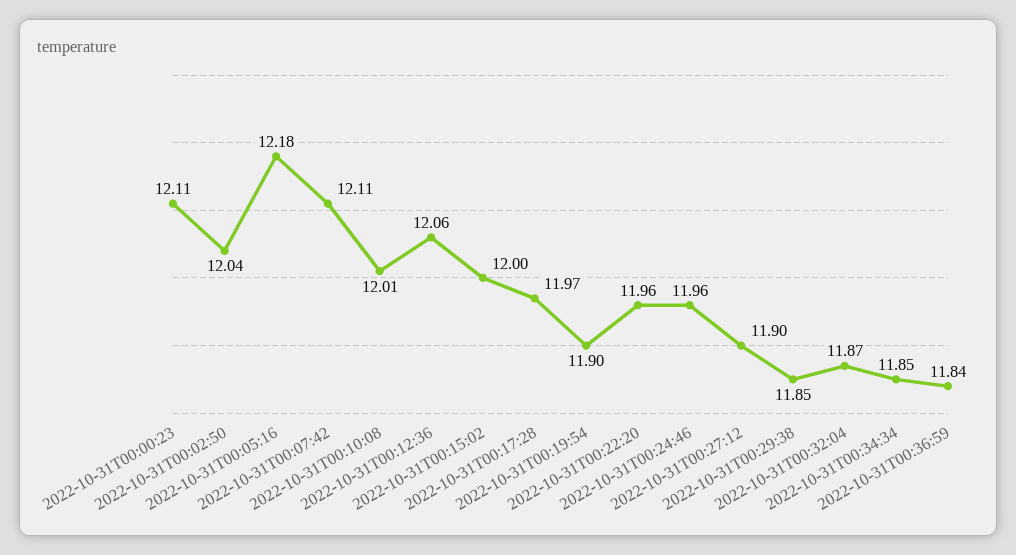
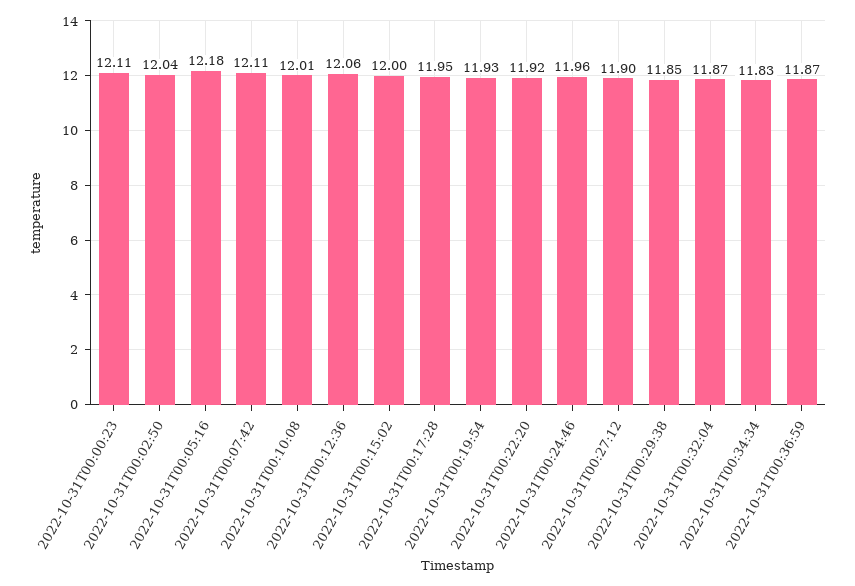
  {
    "2022-10-31T00:00:23": 12.11,
    "2022-10-31T00:02:50": 12.04,
    "2022-10-31T00:05:16": 12.18,
    "2022-10-31T00:07:42": 12.11,
    "2022-10-31T00:10:08": 12.01,
    "2022-10-31T00:12:36": 12.06,
    "2022-10-31T00:15:02": 12,
-   "2022-10-31T00:17:28": 11.97,
+   "2022-10-31T00:17:28": 11.95,
-   "2022-10-31T00:19:54": 11.9,
+   "2022-10-31T00:19:54": 11.93,
-   "2022-10-31T00:22:20": 11.96,
+   "2022-10-31T00:22:20": 11.92,
    "2022-10-31T00:24:46": 11.96,
    "2022-10-31T00:27:12": 11.9,
    "2022-10-31T00:29:38": 11.85,
    "2022-10-31T00:32:04": 11.87,
-   "2022-10-31T00:34:34": 11.85,
+   "2022-10-31T00:34:34": 11.83,
-   "2022-10-31T00:36:59": 11.84
+   "2022-10-31T00:36:59": 11.87
  }

